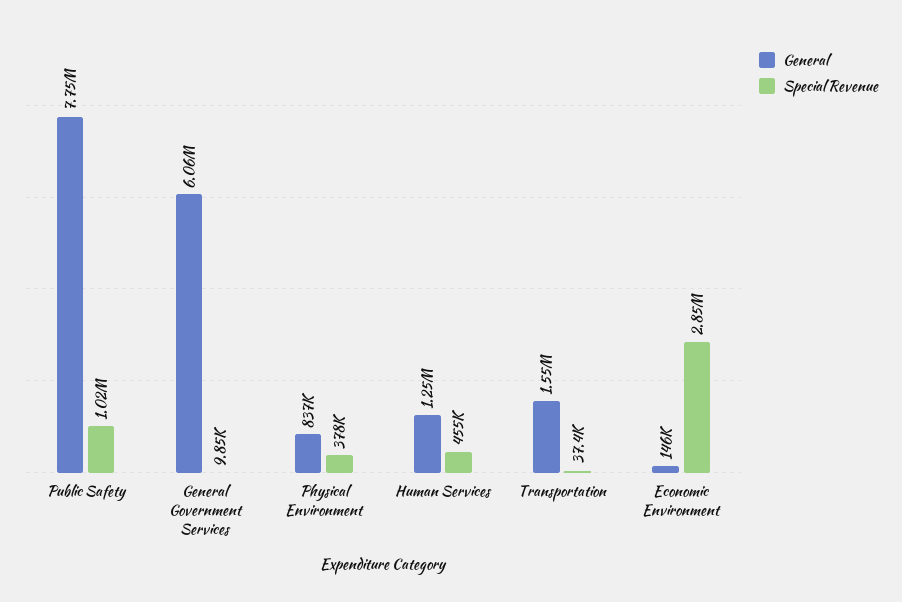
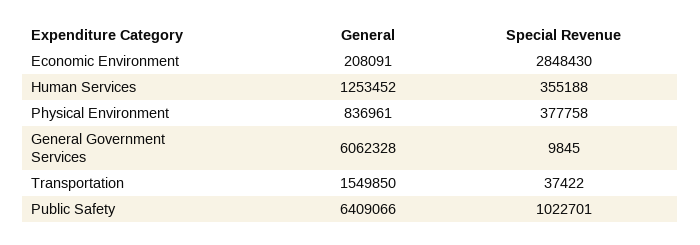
  {
    "General": {
-     "Public Safety": 7750000,
+     "Public Safety": 6409066,
      "General Government Services": 6062328,
      "Physical Environment": 836961,
      "Human Services": 1253452,
      "Transportation": 1549850,
-     "Economic Environment": 146000
+     "Economic Environment": 208091
    },
    "Special Revenue": {
      "Public Safety": 1022701,
      "General Government Services": 9845,
      "Physical Environment": 377758,
-     "Human Services": 455000,
+     "Human Services": 355188,
      "Transportation": 37422,
      "Economic Environment": 2848430
    }
  }

